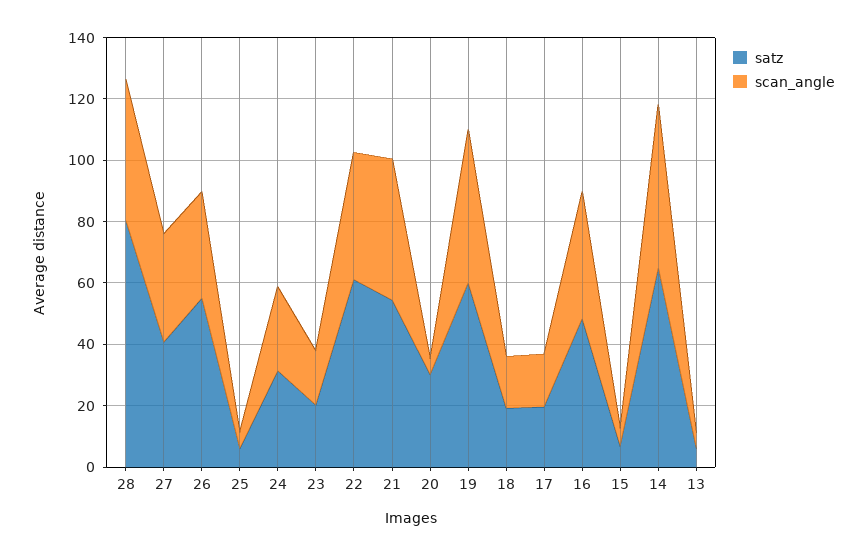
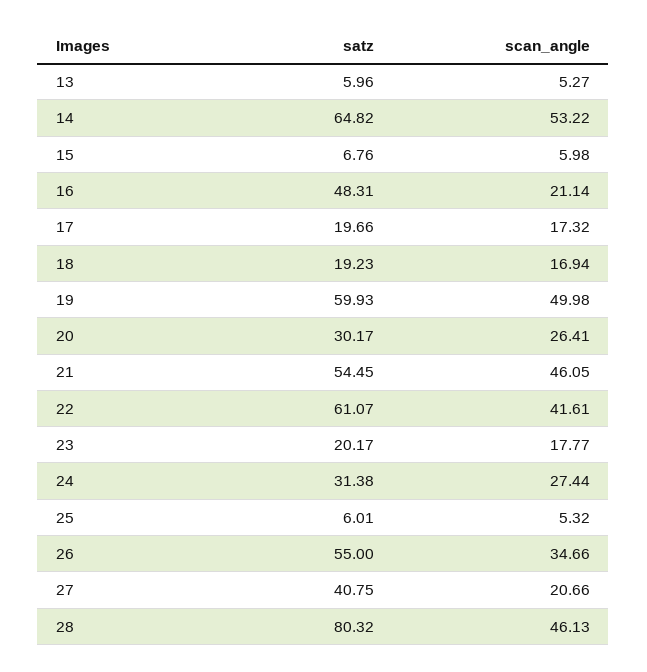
  {
    "satz": {
      "28": 80.32,
      "27": 40.75,
      "26": 55,
      "25": 6.01,
      "24": 31.38,
      "23": 20.17,
      "22": 61.07,
      "21": 54.45,
      "20": 30.17,
      "19": 59.93,
      "18": 19.23,
      "17": 19.66,
      "16": 48.31,
      "15": 6.76,
      "14": 64.82,
      "13": 5.96
    },
    "scan_angle": {
      "28": 46.13,
-     "27": 35,
+     "27": 20.66,
      "26": 34.66,
      "25": 5.32,
      "24": 27.44,
      "23": 17.77,
      "22": 41.61,
      "21": 46.05,
-     "20": 5,
+     "20": 26.41,
      "19": 49.98,
      "18": 16.94,
      "17": 17.32,
-     "16": 40,
+     "16": 21.14,
      "15": 5.98,
      "14": 53.22,
      "13": 5.27
    }
  }

